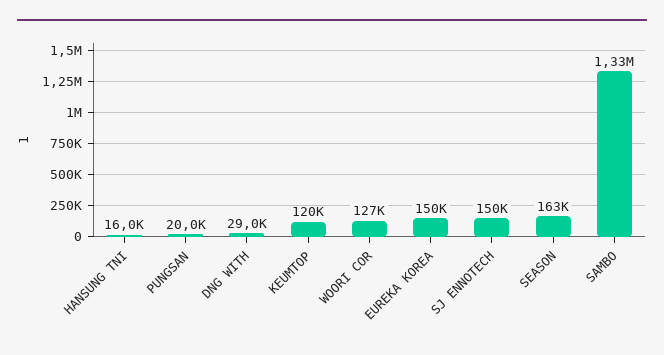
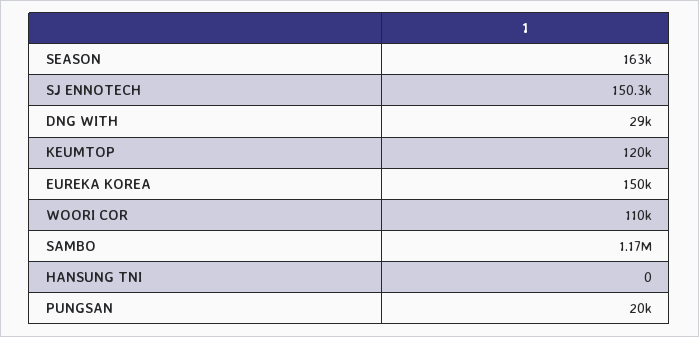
  {
-   "HANSUNG TNI": 16000,
+   "HANSUNG TNI": 0,
    "PUNGSAN": 20000,
    "DNG WITH": 29000,
    "KEUMTOP": 120000,
-   "WOORI COR": 127000,
+   "WOORI COR": 110000,
    "EUREKA KOREA": 150000,
    "SJ ENNOTECH": 150300,
    "SEASON": 163000,
-   "SAMBO": 1330000
+   "SAMBO": 1170000
  }

